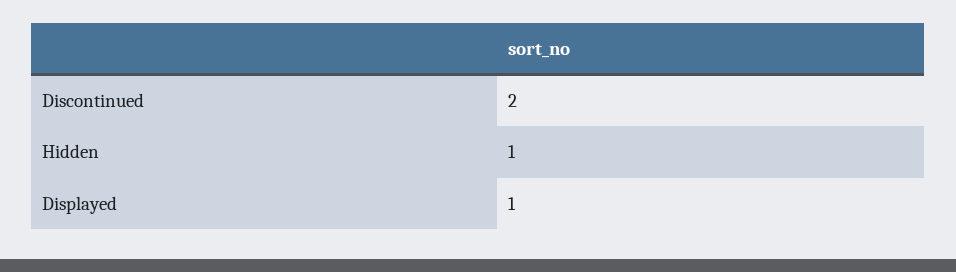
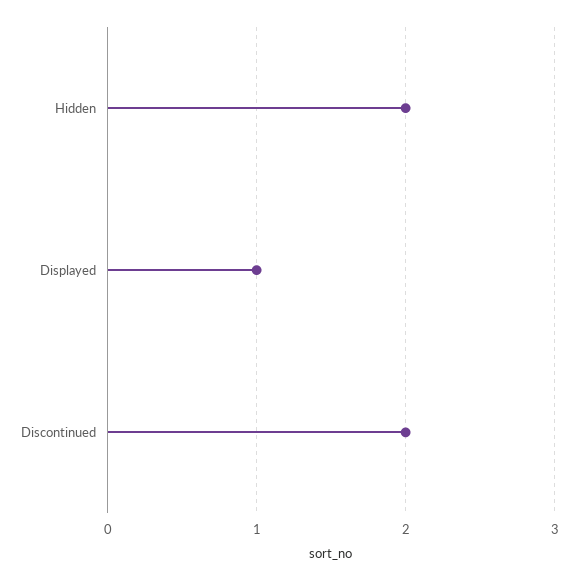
  {
    "Discontinued": 2,
-   "Hidden": 1,
+   "Hidden": 2,
    "Displayed": 1
  }

